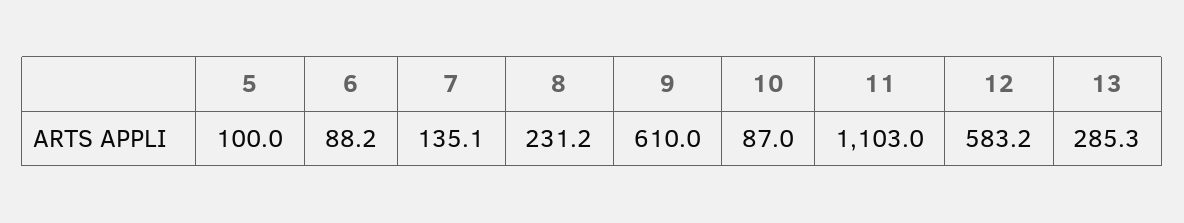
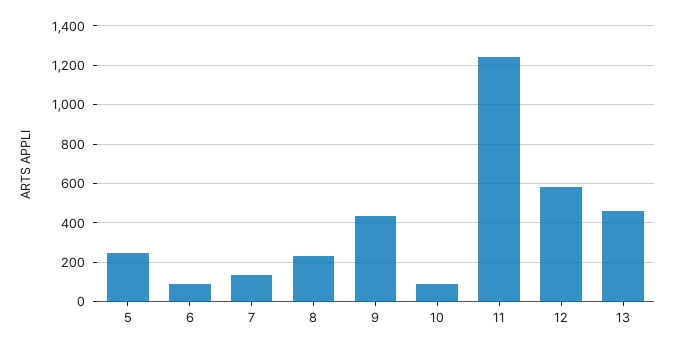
  {
-   "5": 100,
+   "5": 250,
    "6": 88.2,
    "7": 135.1,
    "8": 231.2,
-   "9": 610,
+   "9": 450,
    "10": 87,
-   "11": 1103,
+   "11": 1250,
    "12": 583.2,
-   "13": 285.3
+   "13": 450
  }

